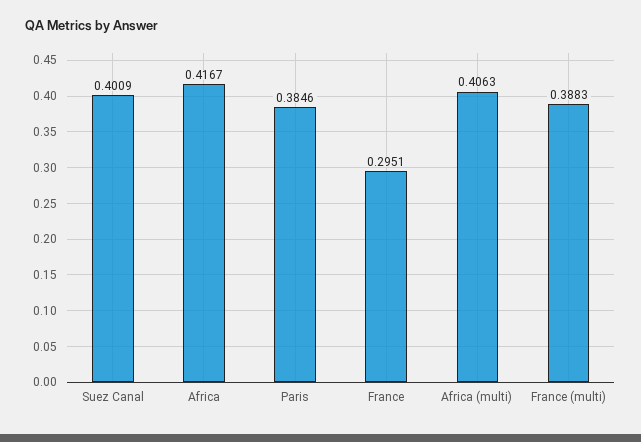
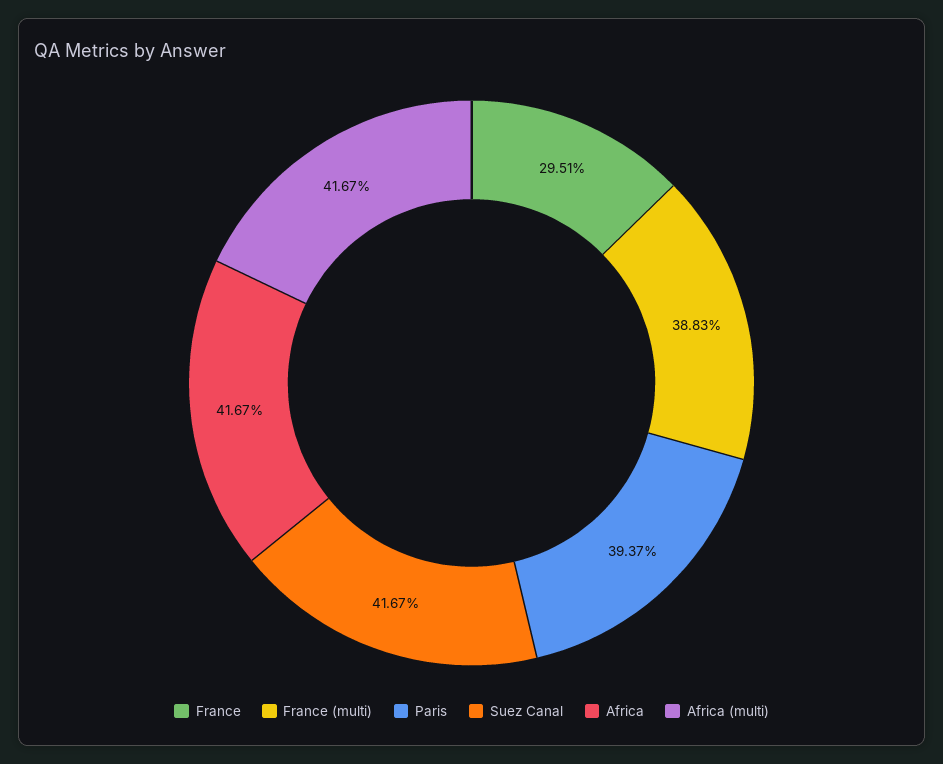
  {
-   "Suez Canal": 0.4009,
+   "Suez Canal": 0.4167,
    "Africa": 0.4167,
-   "Paris": 0.3846,
+   "Paris": 0.3937,
    "France": 0.2951,
-   "Africa (multi)": 0.4063,
+   "Africa (multi)": 0.4167,
    "France (multi)": 0.3883
  }

